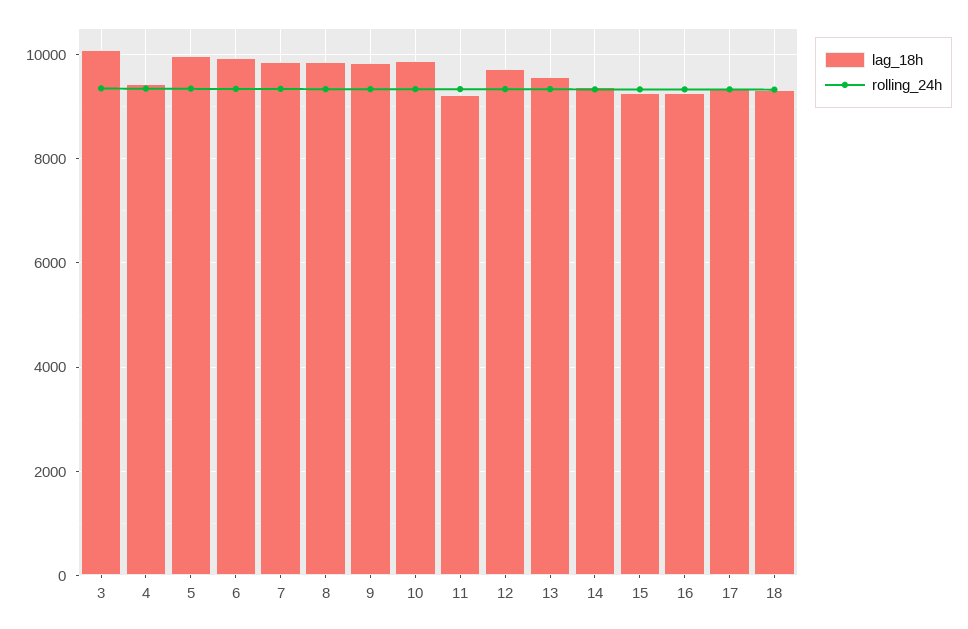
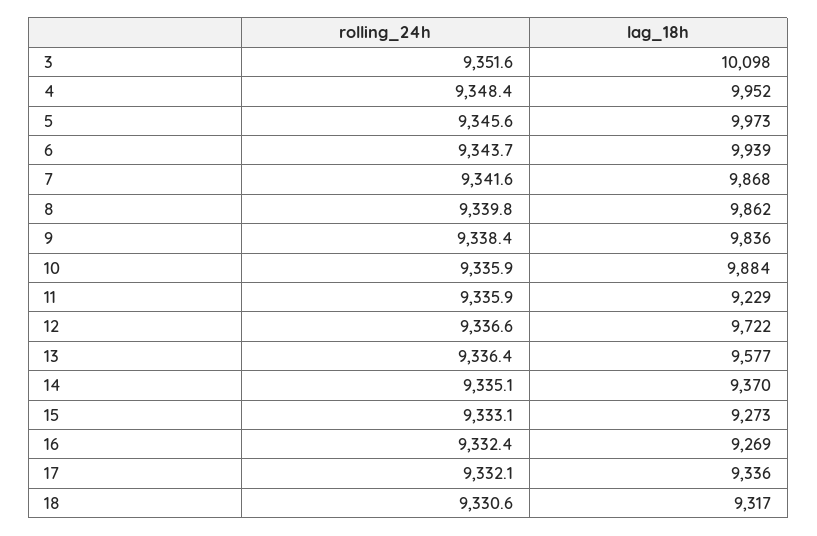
  {
    "lag_18h": {
      "3": 10098,
-     "4": 9400,
+     "4": 9952,
      "5": 9973,
      "6": 9939,
      "7": 9868,
      "8": 9862,
      "9": 9836,
      "10": 9884,
      "11": 9229,
      "12": 9722,
      "13": 9577,
      "14": 9370,
      "15": 9273,
      "16": 9269,
      "17": 9336,
      "18": 9317
    },
    "rolling_24h": {
      "3": 9351.6,
      "4": 9348.4,
      "5": 9345.6,
      "6": 9343.7,
      "7": 9341.6,
      "8": 9339.8,
      "9": 9338.4,
      "10": 9335.9,
      "11": 9335.9,
      "12": 9336.6,
      "13": 9336.4,
      "14": 9335.1,
      "15": 9333.1,
      "16": 9332.4,
      "17": 9332.1,
      "18": 9330.6
    }
  }

